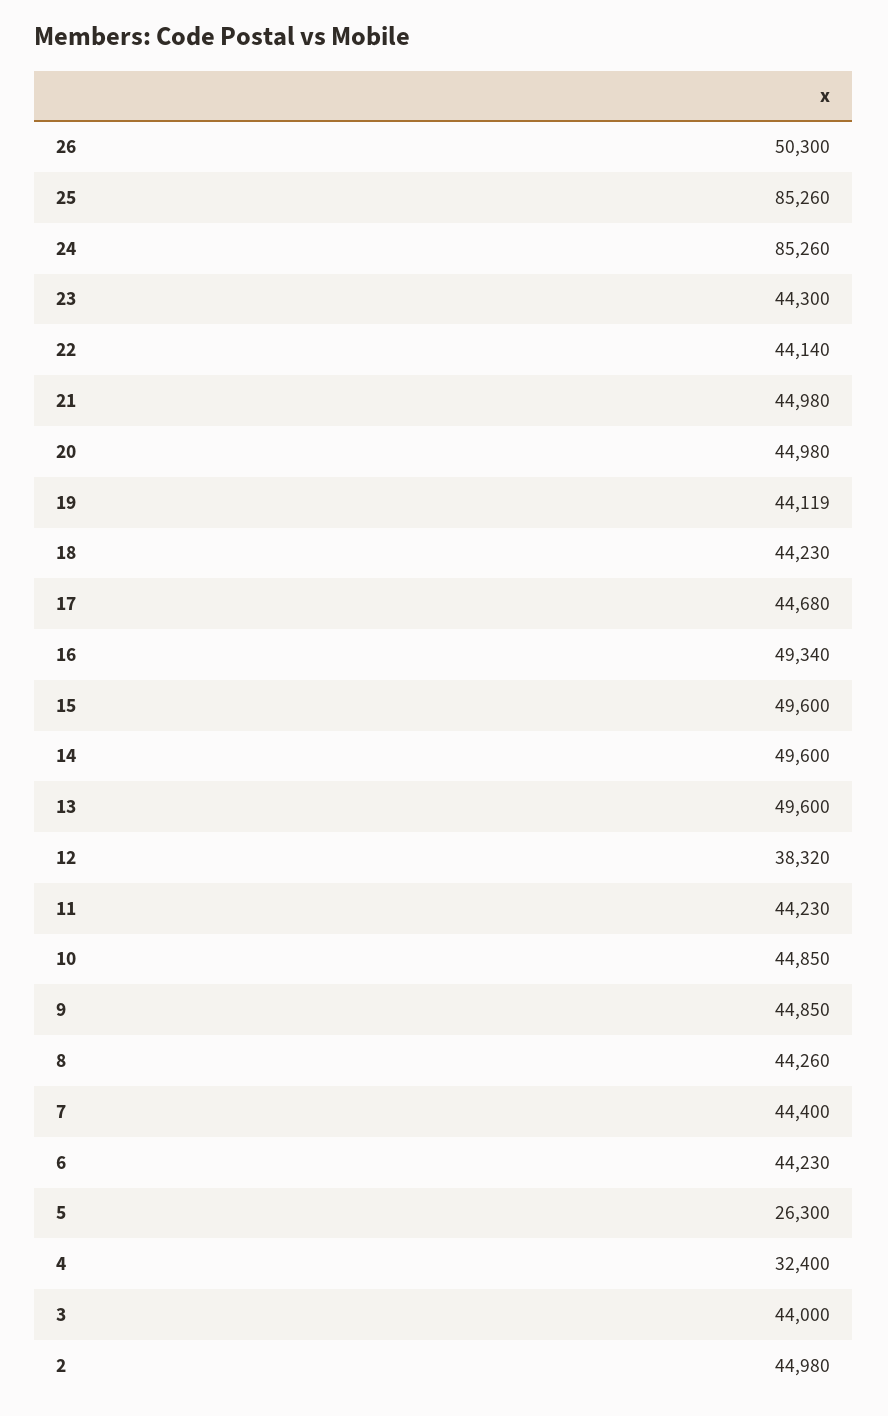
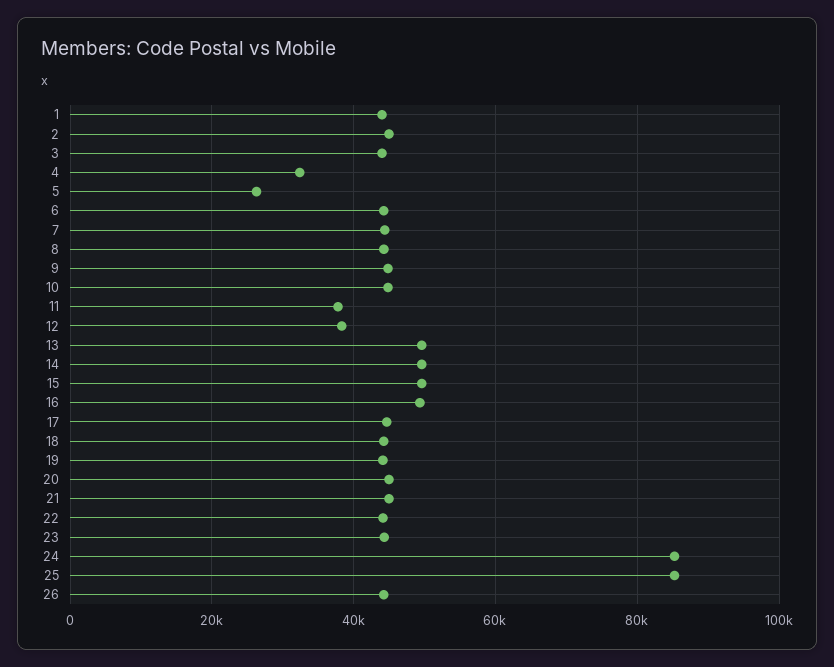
  {
-   "26": 50300,
+   "26": 44000,
    "25": 85260,
    "24": 85260,
    "23": 44300,
    "22": 44140,
    "21": 44980,
    "20": 44980,
    "19": 44119,
    "18": 44230,
    "17": 44680,
    "16": 49340,
    "15": 49600,
    "14": 49600,
    "13": 49600,
    "12": 38320,
-   "11": 44230,
+   "11": 38000,
    "10": 44850,
    "9": 44850,
    "8": 44260,
    "7": 44400,
    "6": 44230,
    "5": 26300,
    "4": 32400,
    "3": 44000,
-   "2": 44980
+   "2": 44980,
+   "1": 44000
  }

